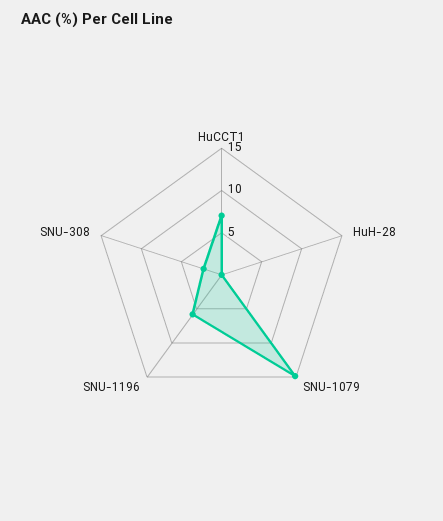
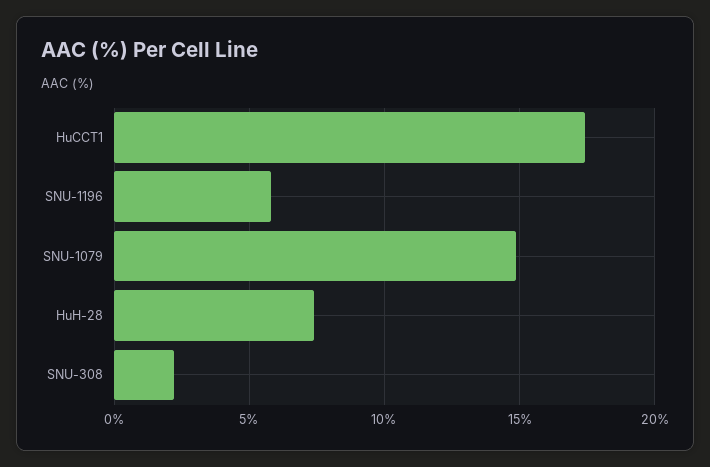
  {
-   "HuCCT1": 7,
+   "HuCCT1": 17.5,
-   "HuH-28": 0,
+   "HuH-28": 7.5,
    "SNU-1079": 15,
    "SNU-1196": 6,
    "SNU-308": 2
  }

